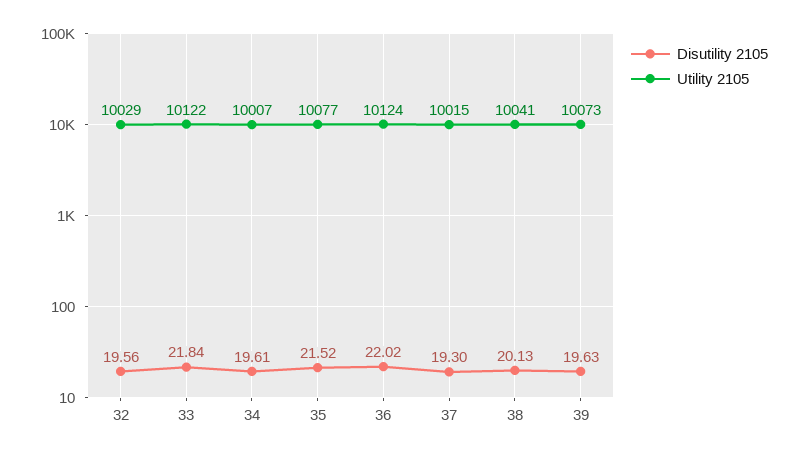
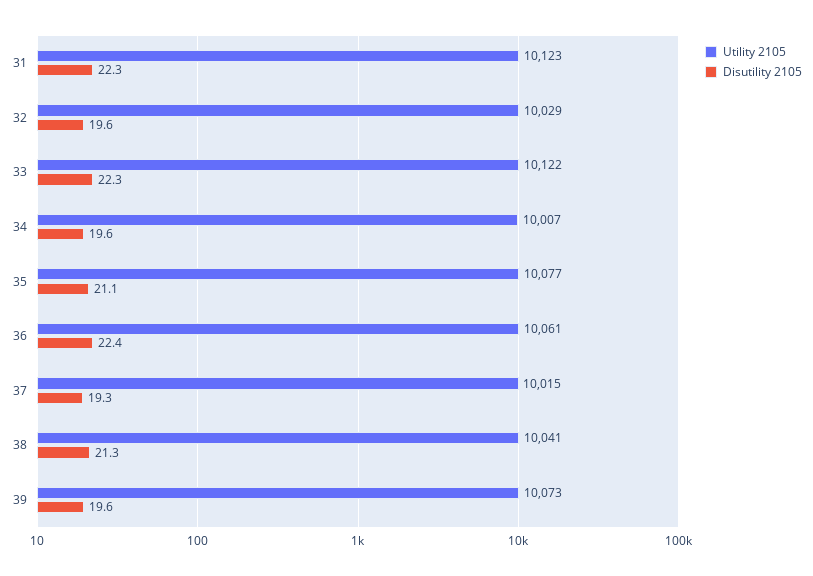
  {
    "Disutility 2105": {
      "32": 19.56,
-     "33": 21.84,
+     "33": 22.3,
      "34": 19.61,
-     "35": 21.52,
+     "35": 21.1,
-     "36": 22.02,
+     "36": 22.4,
      "37": 19.3,
-     "38": 20.13,
+     "38": 21.3,
-     "39": 19.63
+     "39": 19.63,
+     "31": 22.3
    },
    "Utility 2105": {
      "32": 10029,
      "33": 10122,
      "34": 10007,
      "35": 10077,
-     "36": 10124,
+     "36": 10061,
      "37": 10015,
      "38": 10041,
-     "39": 10073
+     "39": 10073,
+     "31": 10123
    }
  }

